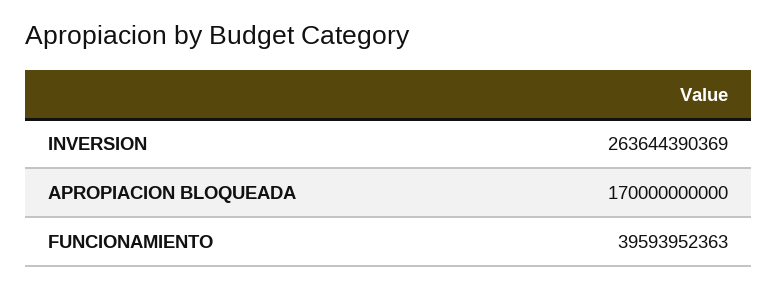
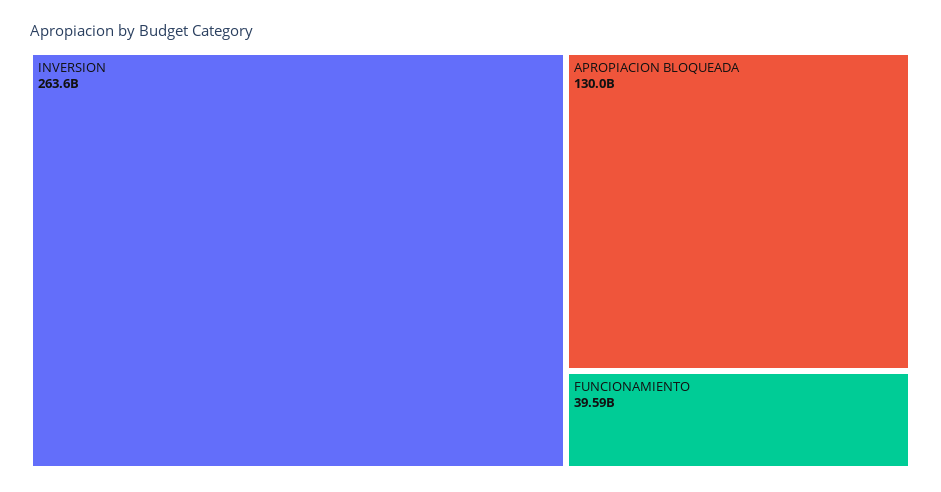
  {
    "INVERSION": 263644390369,
-   "APROPIACION BLOQUEADA": 170000000000,
+   "APROPIACION BLOQUEADA": 130000000000,
    "FUNCIONAMIENTO": 39593952363
  }

